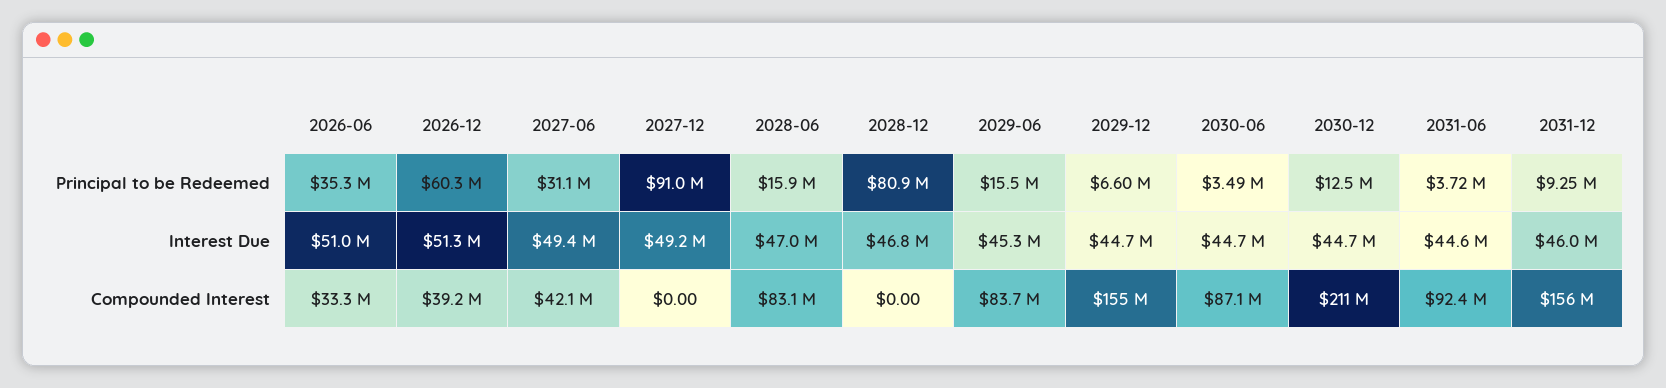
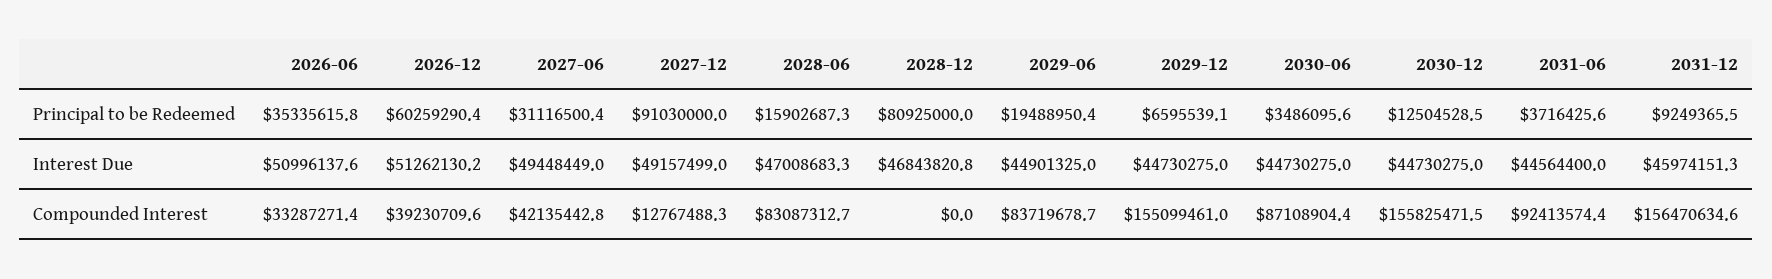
  {
    "2026-06": {
      "Principal to be Redeemed": 35335615.8,
      "Interest Due": 50996137.6,
      "Compounded Interest": 33287271.4
    },
    "2026-12": {
      "Principal to be Redeemed": 60259290.4,
      "Interest Due": 51262130.2,
      "Compounded Interest": 39230709.6
    },
    "2027-06": {
      "Principal to be Redeemed": 31116500.4,
      "Interest Due": 49448449,
      "Compounded Interest": 42135442.8
    },
    "2027-12": {
      "Principal to be Redeemed": 91030000,
      "Interest Due": 49157499,
-     "Compounded Interest": 0
+     "Compounded Interest": 12767488.3
    },
    "2028-06": {
      "Principal to be Redeemed": 15902687.3,
      "Interest Due": 47008683.3,
      "Compounded Interest": 83087312.7
    },
    "2028-12": {
      "Principal to be Redeemed": 80925000,
      "Interest Due": 46843820.8,
      "Compounded Interest": 0
    },
    "2029-06": {
-     "Principal to be Redeemed": 15500000,
+     "Principal to be Redeemed": 19488950.4,
-     "Interest Due": 45300000,
+     "Interest Due": 44901325,
      "Compounded Interest": 83719678.7
    },
    "2029-12": {
      "Principal to be Redeemed": 6595539.1,
      "Interest Due": 44730275,
      "Compounded Interest": 155099461
    },
    "2030-06": {
      "Principal to be Redeemed": 3486095.6,
      "Interest Due": 44730275,
      "Compounded Interest": 87108904.4
    },
    "2030-12": {
      "Principal to be Redeemed": 12504528.5,
      "Interest Due": 44730275,
-     "Compounded Interest": 211000000
+     "Compounded Interest": 155825471.5
    },
    "2031-06": {
      "Principal to be Redeemed": 3716425.6,
      "Interest Due": 44564400,
      "Compounded Interest": 92413574.4
    },
    "2031-12": {
      "Principal to be Redeemed": 9249365.5,
      "Interest Due": 45974151.3,
      "Compounded Interest": 156470634.6
    }
  }

